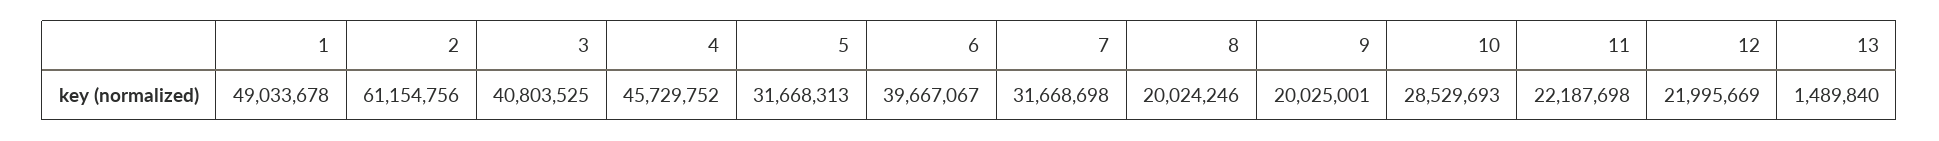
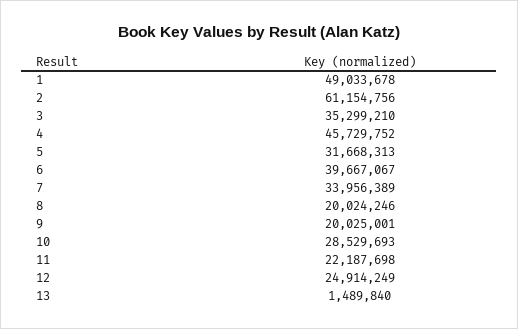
  {
    "1": 49033678,
    "2": 61154756,
-   "3": 40803525,
+   "3": 35299210,
    "4": 45729752,
    "5": 31668313,
    "6": 39667067,
-   "7": 31668698,
+   "7": 33956389,
    "8": 20024246,
    "9": 20025001,
    "10": 28529693,
    "11": 22187698,
-   "12": 21995669,
+   "12": 24914249,
    "13": 1489840
  }

